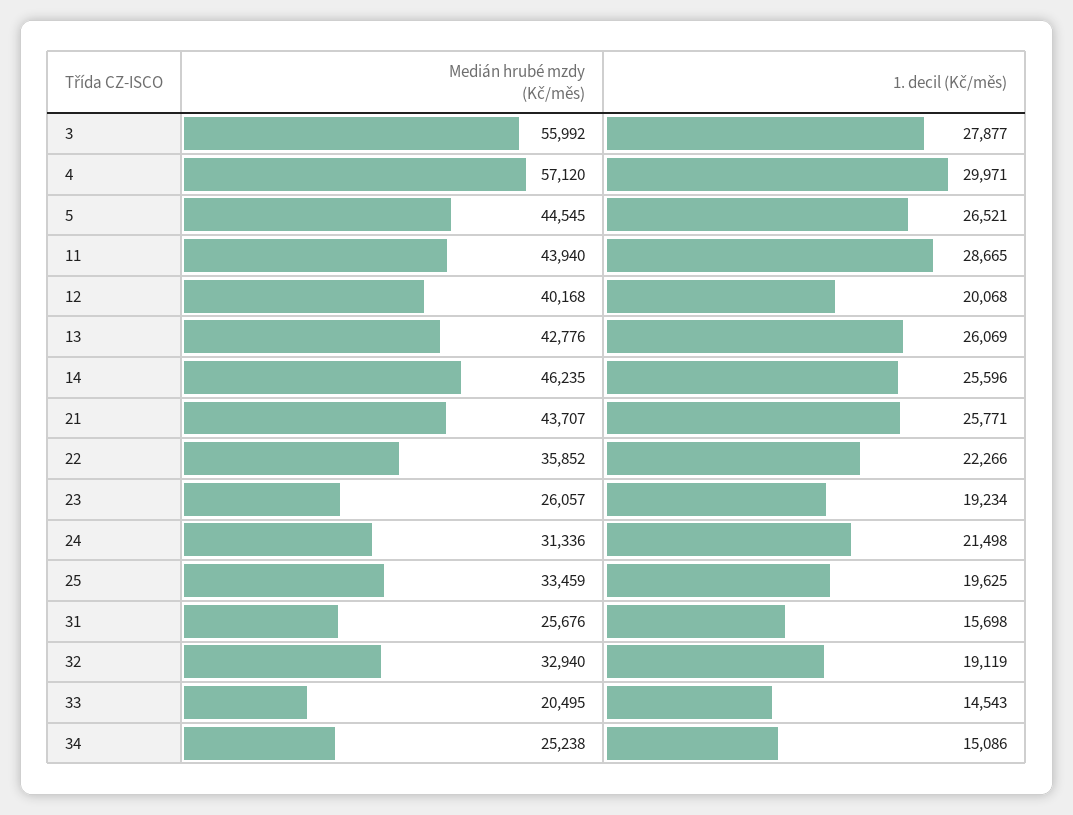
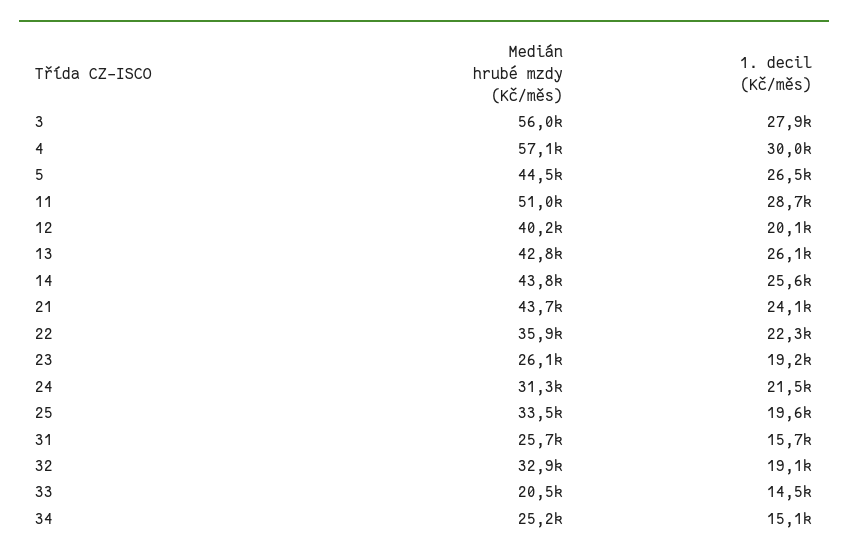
  {
    "Medián hrubé mzdy (Kč/měs)": {
      "3": 55992,
      "4": 57120,
      "5": 44545,
-     "11": 43940,
+     "11": 51000,
      "12": 40168,
      "13": 42776,
-     "14": 46235,
+     "14": 43800,
      "21": 43707,
      "22": 35852,
      "23": 26057,
      "24": 31336,
      "25": 33459,
      "31": 25676,
      "32": 32940,
      "33": 20495,
      "34": 25238
    },
    "1. decil (Kč/měs)": {
      "3": 27877,
      "4": 29971,
      "5": 26521,
      "11": 28665,
      "12": 20068,
      "13": 26069,
      "14": 25596,
-     "21": 25771,
+     "21": 24100,
      "22": 22266,
      "23": 19234,
      "24": 21498,
      "25": 19625,
      "31": 15698,
      "32": 19119,
      "33": 14543,
      "34": 15086
    }
  }

